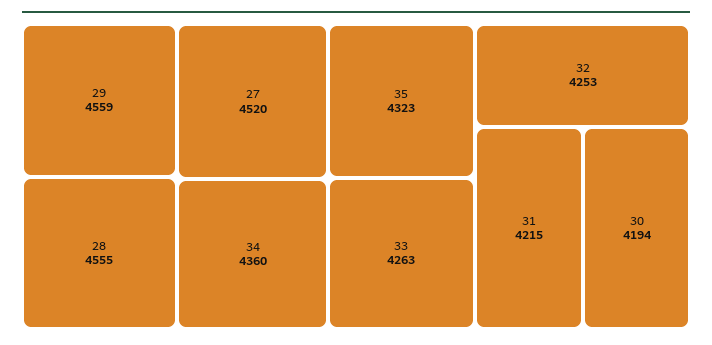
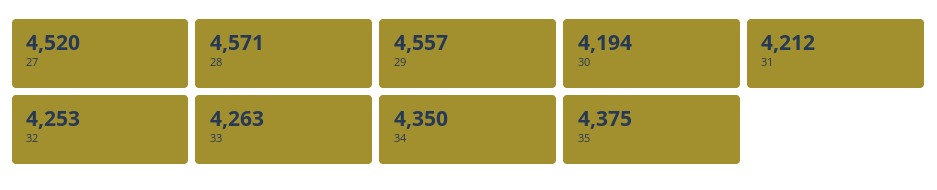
  {
-   "29": 4559,
+   "29": 4557,
-   "28": 4555,
+   "28": 4571,
    "27": 4520,
-   "34": 4360,
+   "34": 4350,
-   "35": 4323,
+   "35": 4375,
    "33": 4263,
    "32": 4253,
-   "31": 4215,
+   "31": 4212,
    "30": 4194
  }

